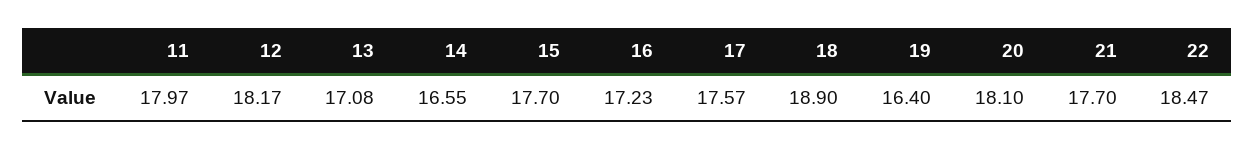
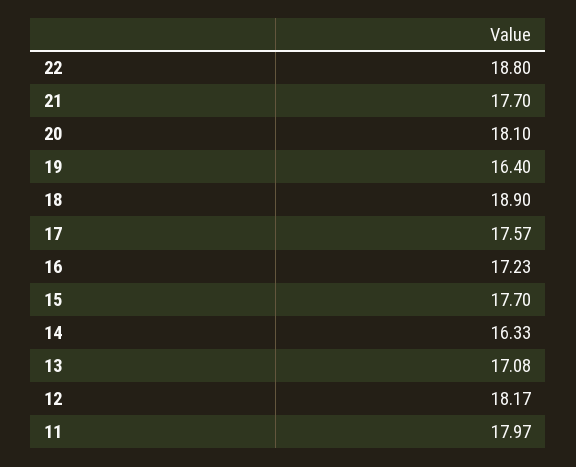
  {
    "11": 17.97,
    "12": 18.17,
    "13": 17.08,
-   "14": 16.55,
+   "14": 16.33,
    "15": 17.7,
    "16": 17.23,
    "17": 17.57,
    "18": 18.9,
    "19": 16.4,
    "20": 18.1,
    "21": 17.7,
-   "22": 18.47
+   "22": 18.8
  }

